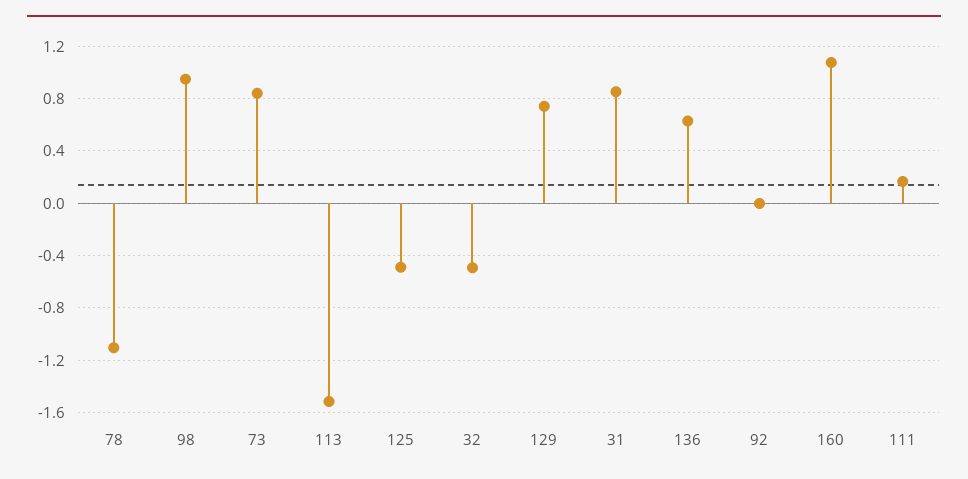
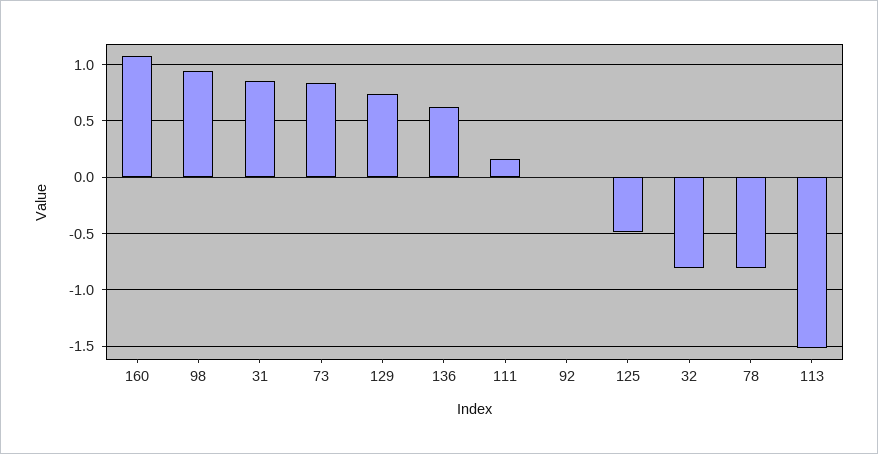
  {
-   "78": -1.1,
+   "78": -0.8,
    "98": 0.95,
    "73": 0.85,
    "113": -1.5,
    "125": -0.5,
-   "32": -0.5,
+   "32": -0.8,
    "129": 0.75,
    "31": 0.85,
    "136": 0.65,
    "92": 0,
    "160": 1.1,
    "111": 0.15
  }

